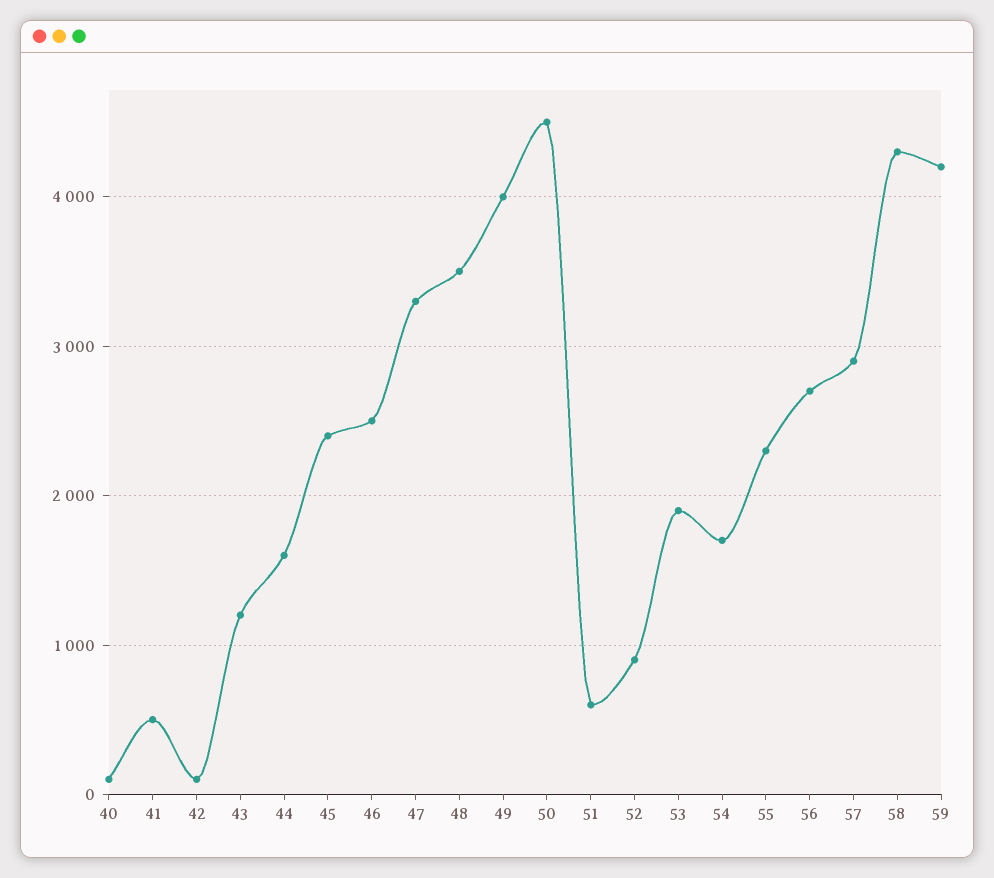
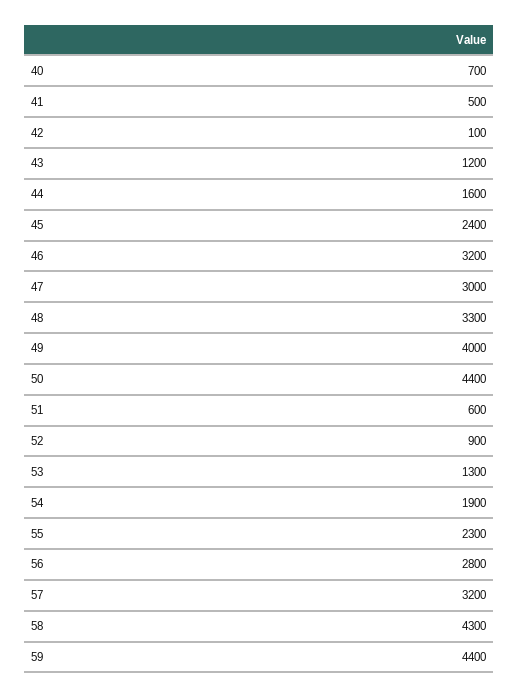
  {
-   "40": 100,
+   "40": 700,
    "41": 500,
    "42": 100,
    "43": 1200,
    "44": 1600,
    "45": 2400,
-   "46": 2500,
+   "46": 3200,
-   "47": 3300,
+   "47": 3000,
-   "48": 3500,
+   "48": 3300,
    "49": 4000,
-   "50": 4500,
+   "50": 4400,
    "51": 600,
    "52": 900,
-   "53": 1900,
+   "53": 1300,
-   "54": 1700,
+   "54": 1900,
    "55": 2300,
-   "56": 2700,
+   "56": 2800,
-   "57": 2900,
+   "57": 3200,
    "58": 4300,
-   "59": 4200
+   "59": 4400
  }

